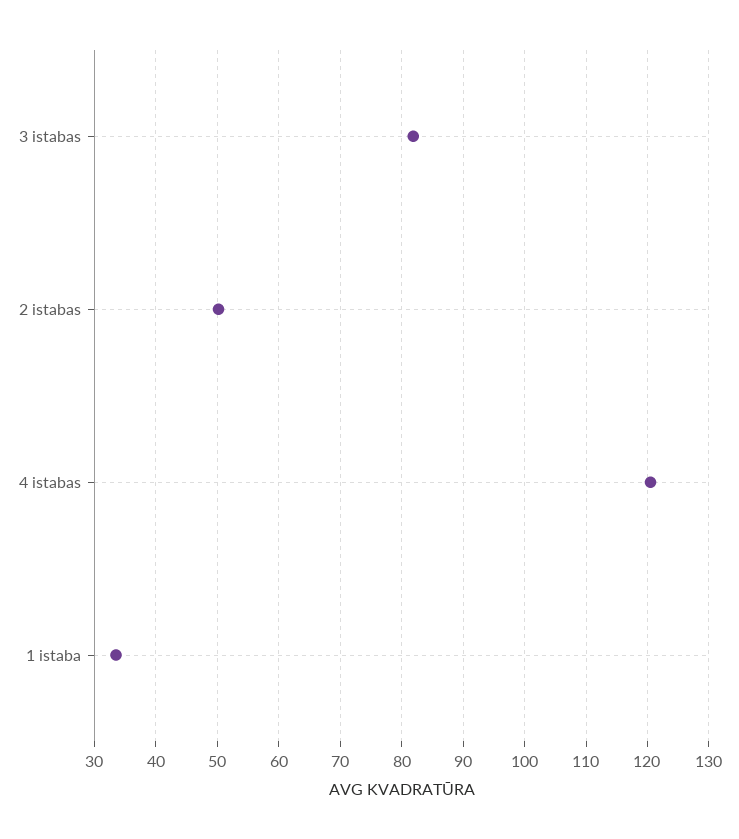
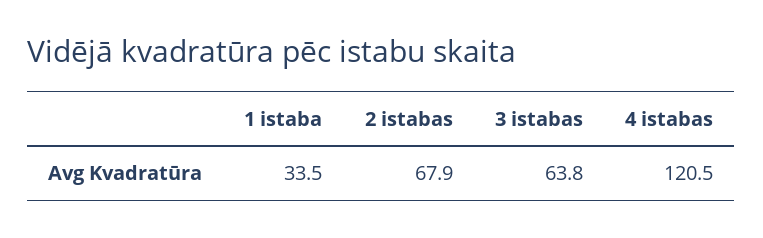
  {
-   "3 istabas": 82,
+   "3 istabas": 63.8,
-   "2 istabas": 50,
+   "2 istabas": 67.9,
    "4 istabas": 120.5,
    "1 istaba": 33.5
  }

